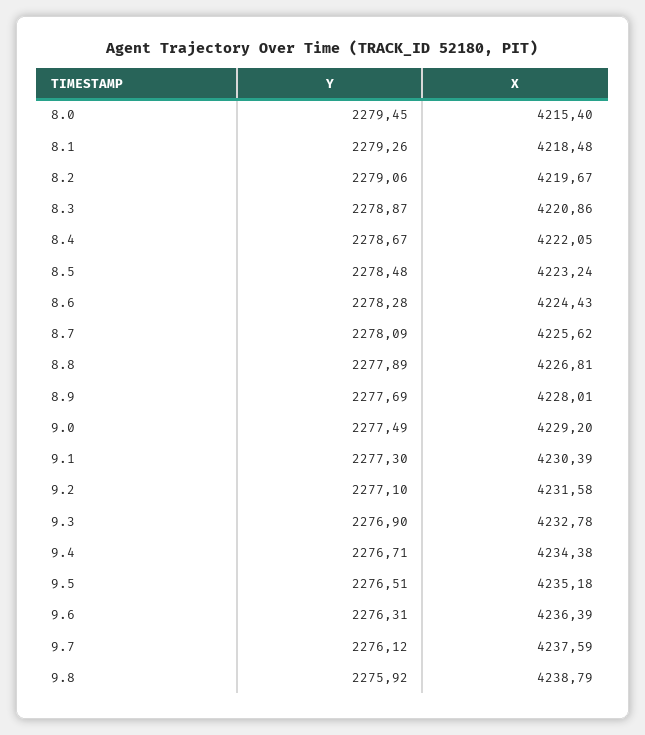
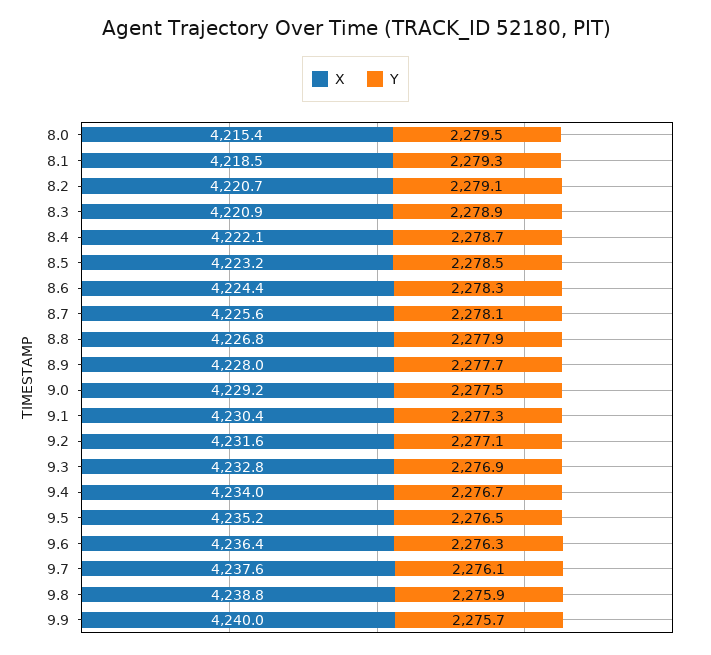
  {
    "Y": {
      "8.0": 2279.45,
      "8.1": 2279.26,
      "8.2": 2279.06,
      "8.3": 2278.87,
      "8.4": 2278.67,
      "8.5": 2278.48,
      "8.6": 2278.28,
      "8.7": 2278.09,
      "8.8": 2277.89,
      "8.9": 2277.69,
      "9.0": 2277.49,
      "9.1": 2277.3,
      "9.2": 2277.1,
      "9.3": 2276.9,
      "9.4": 2276.71,
      "9.5": 2276.51,
      "9.6": 2276.31,
      "9.7": 2276.12,
-     "9.8": 2275.92
+     "9.8": 2275.92,
+     "9.9": 2275.7
    },
    "X": {
      "8.0": 4215.4,
      "8.1": 4218.48,
-     "8.2": 4219.67,
+     "8.2": 4220.7,
      "8.3": 4220.86,
      "8.4": 4222.05,
      "8.5": 4223.24,
      "8.6": 4224.43,
      "8.7": 4225.62,
      "8.8": 4226.81,
      "8.9": 4228.01,
      "9.0": 4229.2,
      "9.1": 4230.39,
      "9.2": 4231.58,
      "9.3": 4232.78,
-     "9.4": 4234.38,
+     "9.4": 4234,
      "9.5": 4235.18,
      "9.6": 4236.39,
      "9.7": 4237.59,
-     "9.8": 4238.79
+     "9.8": 4238.79,
+     "9.9": 4240
    }
  }

